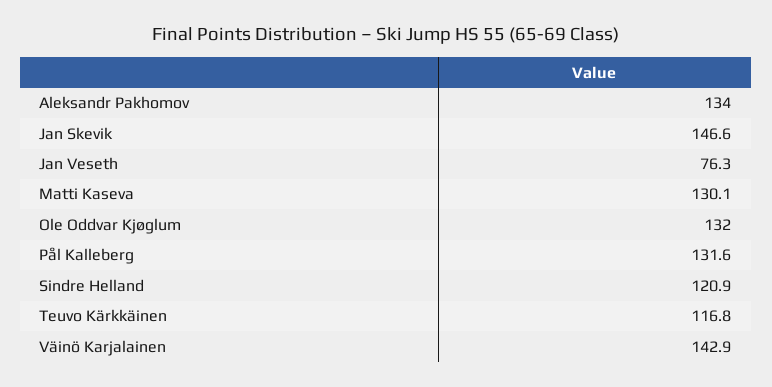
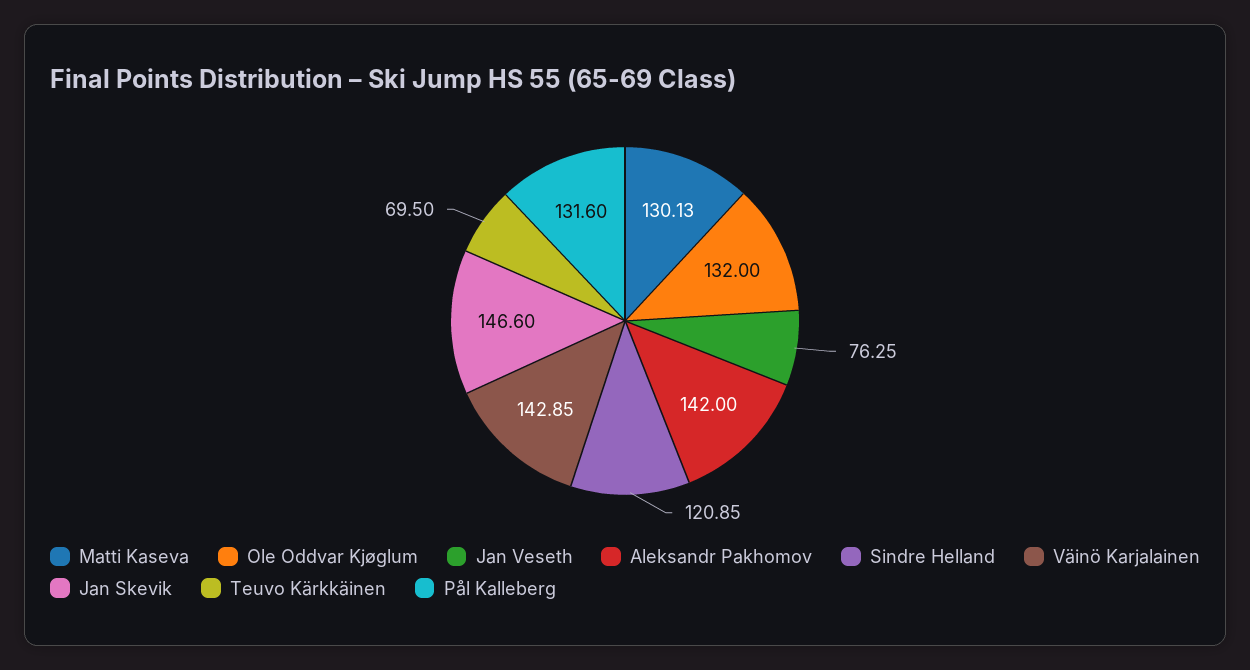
  {
-   "Aleksandr Pakhomov": 134,
+   "Aleksandr Pakhomov": 142,
    "Jan Skevik": 146.6,
    "Jan Veseth": 76.25,
    "Matti Kaseva": 130.13,
    "Ole Oddvar Kjøglum": 132,
    "Pål Kalleberg": 131.6,
    "Sindre Helland": 120.85,
-   "Teuvo Kärkkäinen": 116.8,
+   "Teuvo Kärkkäinen": 69.5,
    "Väinö Karjalainen": 142.85
  }

